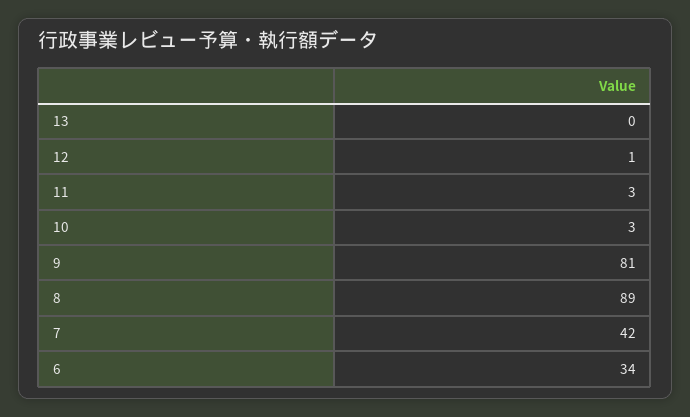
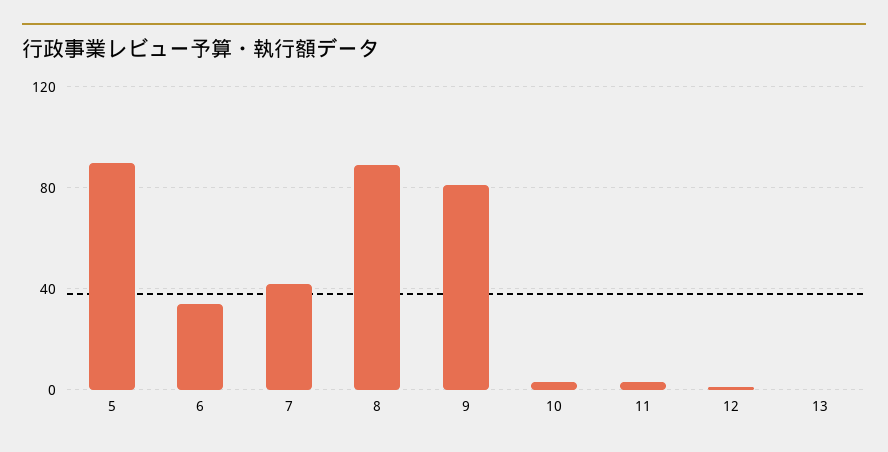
  {
    "13": 0,
    "12": 1,
    "11": 3,
    "10": 3,
    "9": 81,
    "8": 89,
    "7": 42,
-   "6": 34
+   "6": 34,
+   "5": 90
  }

